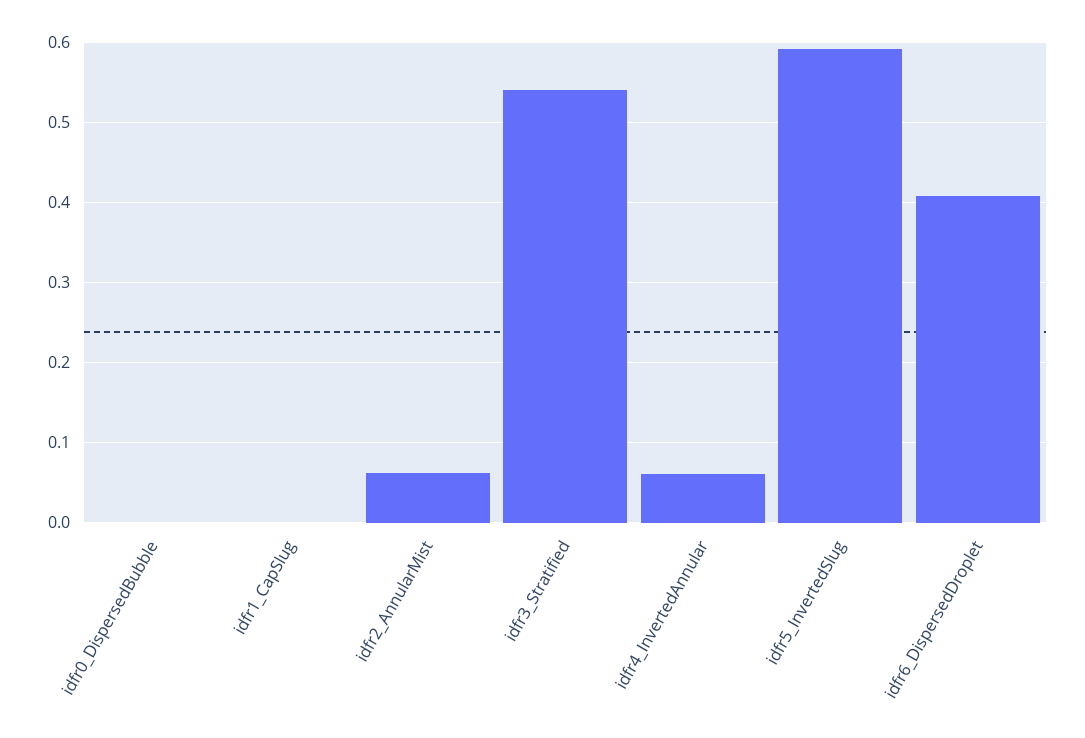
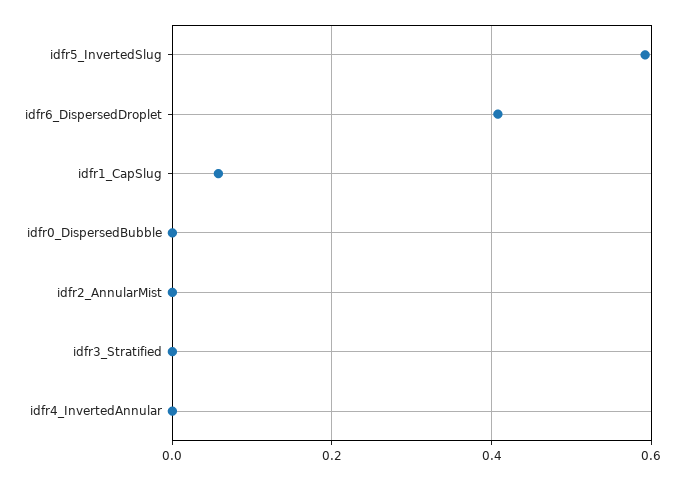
  {
    "idfr0_DispersedBubble": 0,
-   "idfr1_CapSlug": 0,
+   "idfr1_CapSlug": 0.06,
-   "idfr2_AnnularMist": 0.06,
+   "idfr2_AnnularMist": 0,
-   "idfr3_Stratified": 0.54,
+   "idfr3_Stratified": 0,
-   "idfr4_InvertedAnnular": 0.06,
+   "idfr4_InvertedAnnular": 0,
    "idfr5_InvertedSlug": 0.59,
    "idfr6_DispersedDroplet": 0.41
  }

